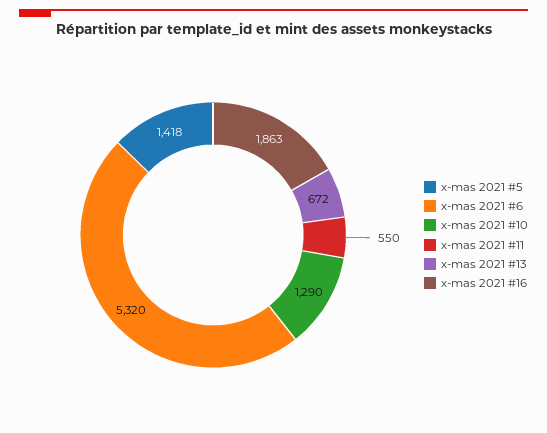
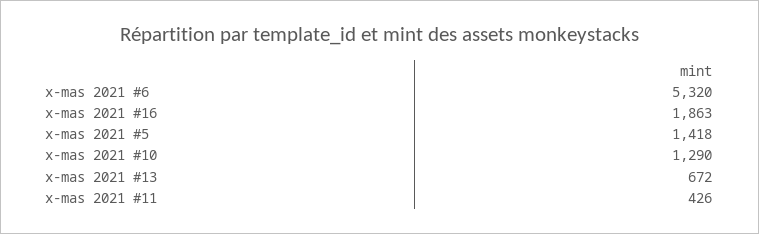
  {
    "x-mas 2021 #5": 1418,
    "x-mas 2021 #6": 5320,
    "x-mas 2021 #10": 1290,
-   "x-mas 2021 #11": 550,
+   "x-mas 2021 #11": 426,
    "x-mas 2021 #13": 672,
    "x-mas 2021 #16": 1863
  }

